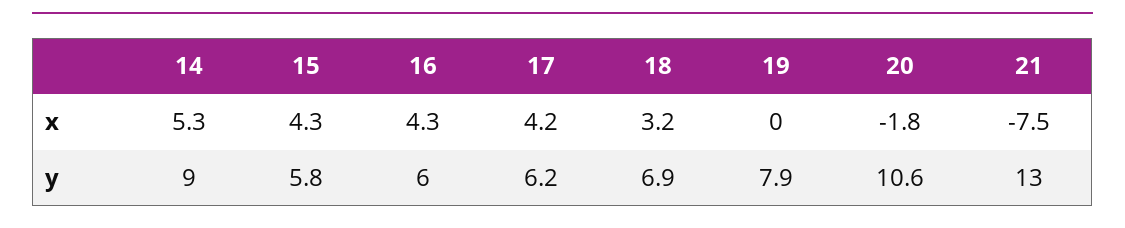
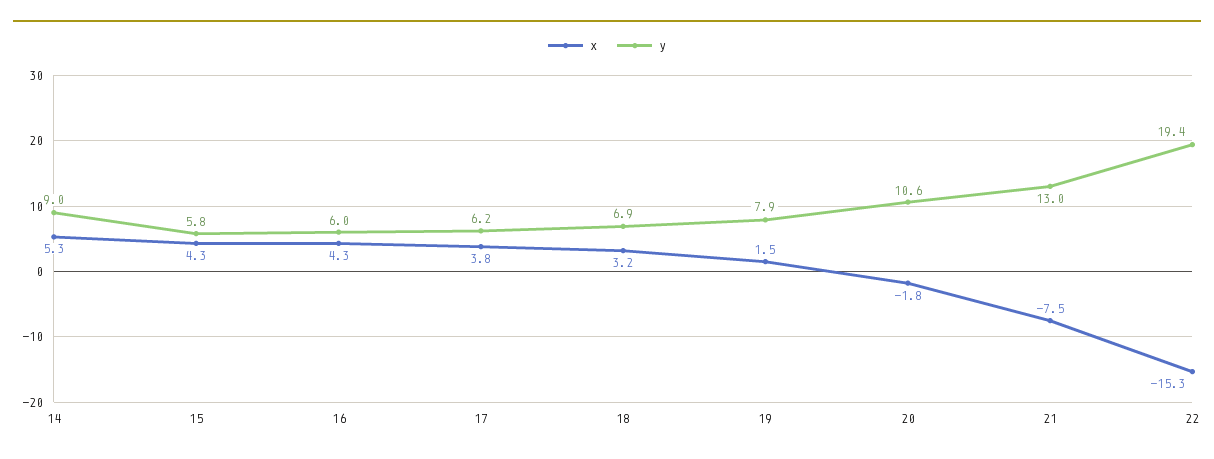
  {
    "x": {
      "14": 5.3,
      "15": 4.3,
      "16": 4.3,
-     "17": 4.2,
+     "17": 3.8,
      "18": 3.2,
-     "19": 0,
+     "19": 1.5,
      "20": -1.8,
-     "21": -7.5
+     "21": -7.5,
+     "22": -15.3
    },
    "y": {
      "14": 9,
      "15": 5.8,
      "16": 6,
      "17": 6.2,
      "18": 6.9,
      "19": 7.9,
      "20": 10.6,
-     "21": 13
+     "21": 13,
+     "22": 19.4
    }
  }

